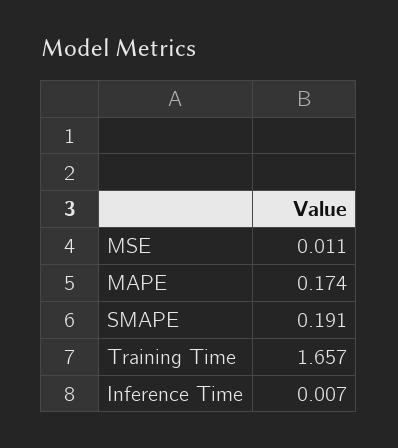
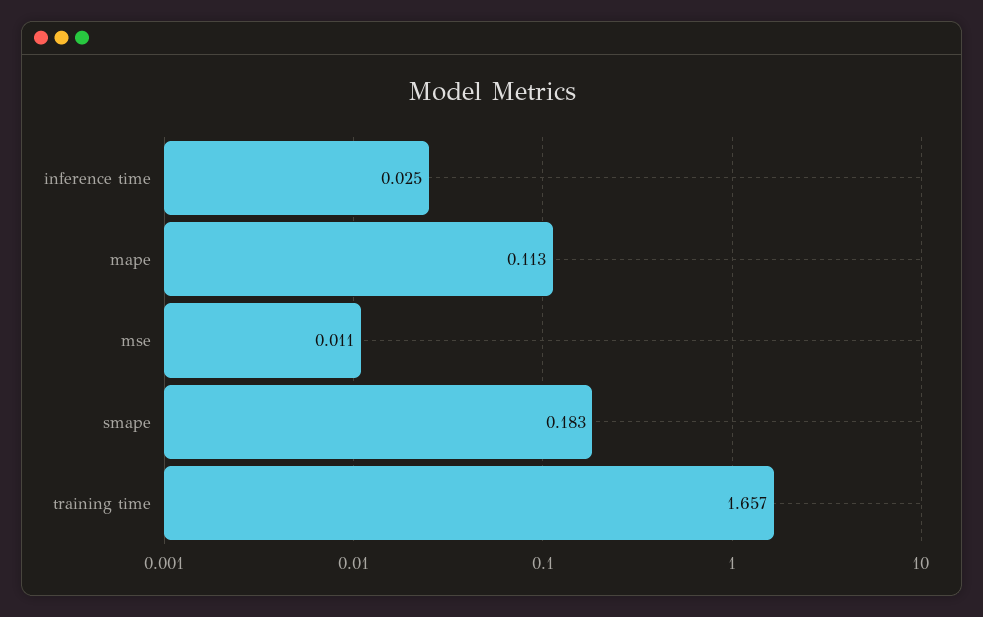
  {
    "MSE": 0.011,
-   "MAPE": 0.174,
+   "MAPE": 0.113,
-   "SMAPE": 0.191,
+   "SMAPE": 0.183,
    "Training Time": 1.657,
-   "Inference Time": 0.007
+   "Inference Time": 0.025
  }

